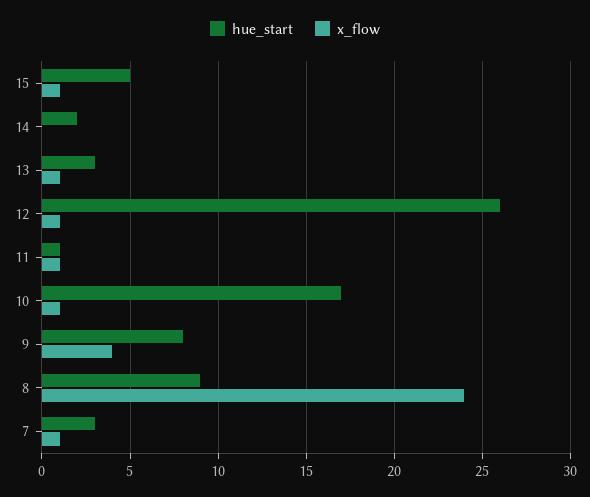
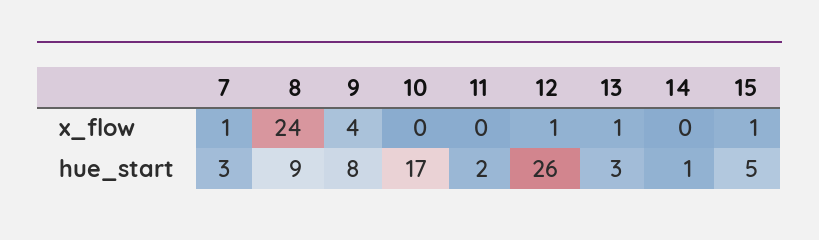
  {
    "hue_start": {
      "15": 5,
-     "14": 2,
+     "14": 1,
      "13": 3,
      "12": 26,
-     "11": 1,
+     "11": 2,
      "10": 17,
      "9": 8,
      "8": 9,
      "7": 3
    },
    "x_flow": {
      "15": 1,
      "14": 0,
      "13": 1,
      "12": 1,
-     "11": 1,
+     "11": 0,
-     "10": 1,
+     "10": 0,
      "9": 4,
      "8": 24,
      "7": 1
    }
  }

